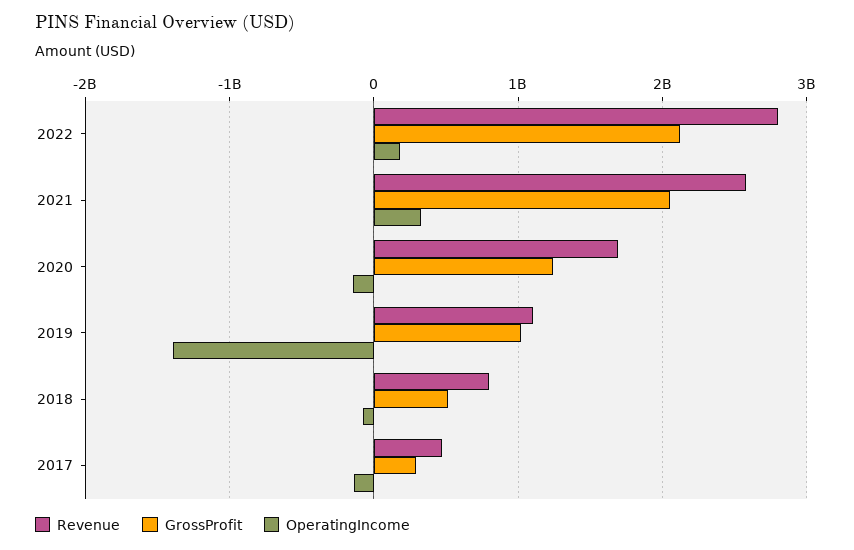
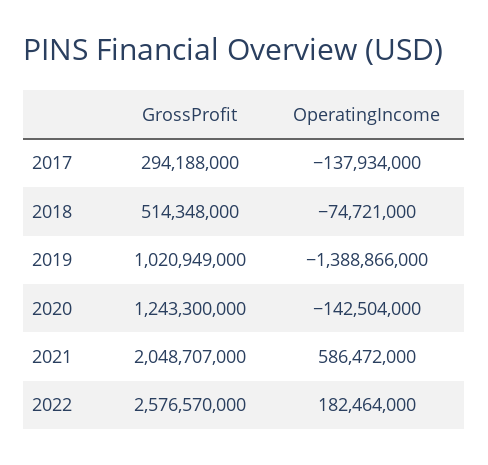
  {
-   "Revenue": {
-     "2022": 2800000000,
-     "2021": 2600000000,
-     "2020": 1700000000,
-     "2019": 1100000000,
-     "2018": 800000000,
-     "2017": 500000000
-   },
    "GrossProfit": {
-     "2022": 2100000000,
+     "2022": 2576570000,
      "2021": 2048707000,
      "2020": 1243300000,
      "2019": 1020949000,
      "2018": 514348000,
      "2017": 294188000
    },
    "OperatingIncome": {
      "2022": 182464000,
-     "2021": 300000000,
+     "2021": 586472000,
      "2020": -142504000,
      "2019": -1388866000,
      "2018": -74721000,
      "2017": -137934000
    }
  }

